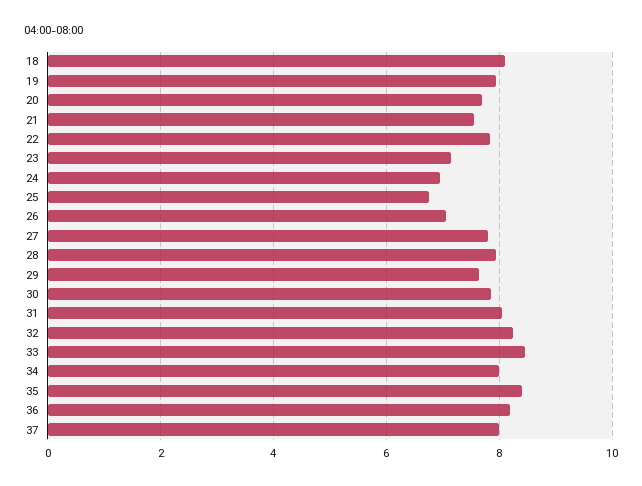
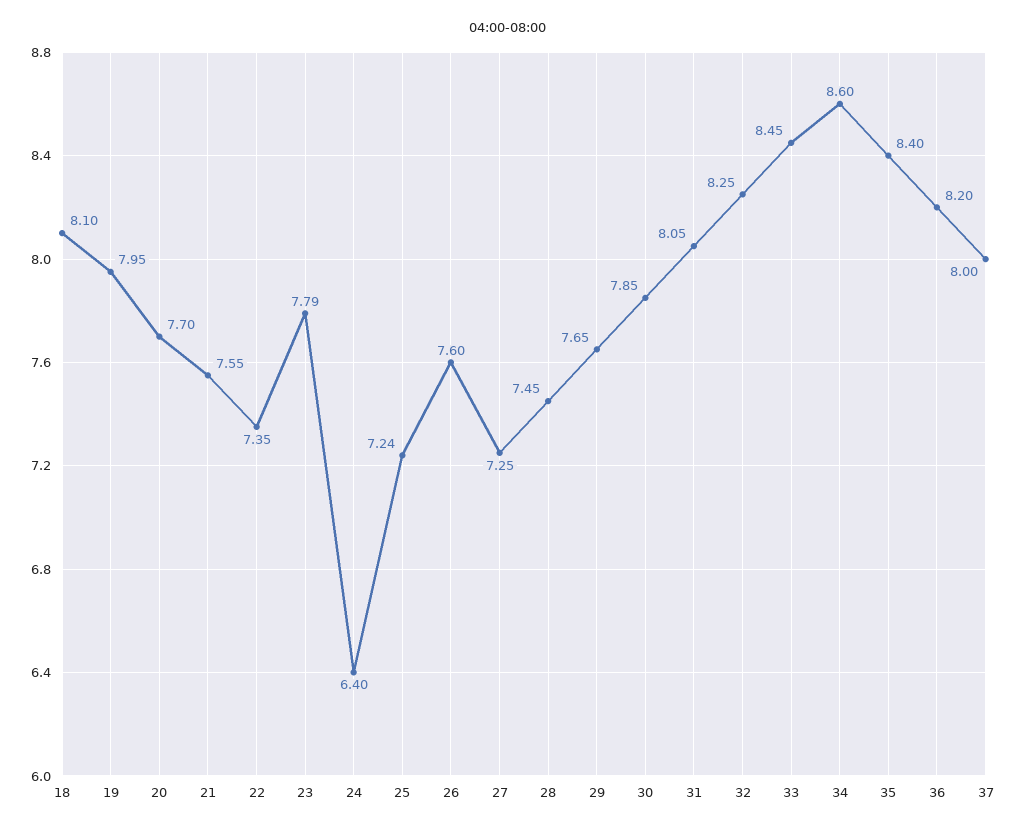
  {
    "18": 8.1,
    "19": 7.95,
    "20": 7.7,
    "21": 7.55,
-   "22": 7.8,
+   "22": 7.35,
-   "23": 7.2,
+   "23": 7.79,
-   "24": 7,
+   "24": 6.4,
-   "25": 6.8,
+   "25": 7.24,
-   "26": 7,
+   "26": 7.6,
-   "27": 7.8,
+   "27": 7.25,
-   "28": 8,
+   "28": 7.45,
    "29": 7.65,
    "30": 7.85,
    "31": 8.05,
    "32": 8.25,
    "33": 8.45,
-   "34": 8,
+   "34": 8.6,
    "35": 8.4,
    "36": 8.2,
    "37": 8
  }

